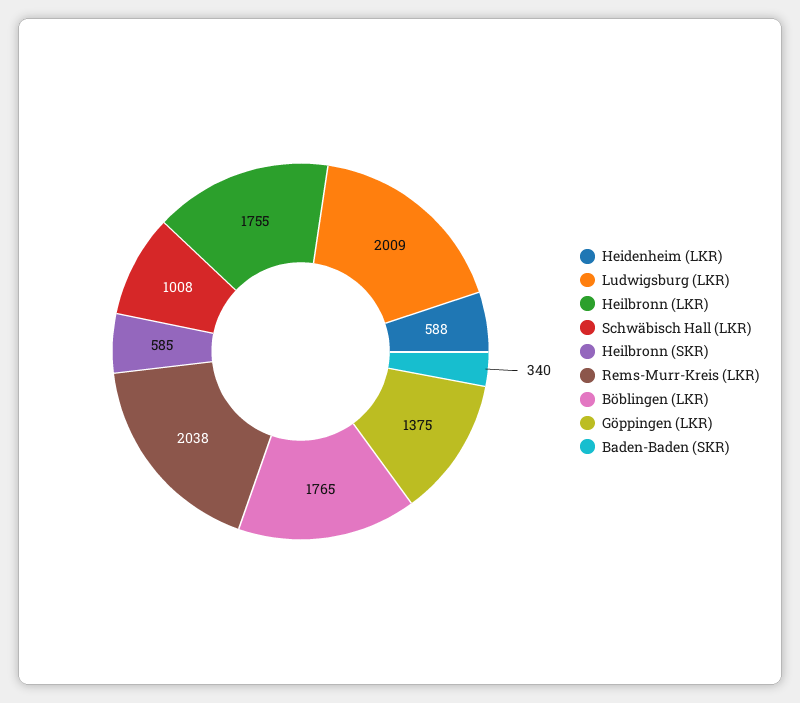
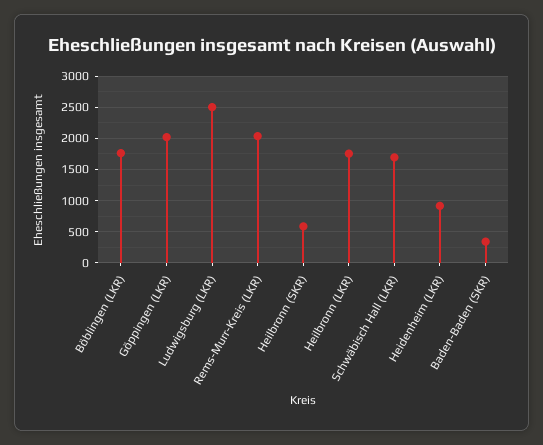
  {
-   "Heidenheim (LKR)": 588,
+   "Heidenheim (LKR)": 900,
-   "Ludwigsburg (LKR)": 2009,
+   "Ludwigsburg (LKR)": 2500,
    "Heilbronn (LKR)": 1755,
-   "Schwäbisch Hall (LKR)": 1008,
+   "Schwäbisch Hall (LKR)": 1700,
    "Heilbronn (SKR)": 585,
    "Rems-Murr-Kreis (LKR)": 2038,
    "Böblingen (LKR)": 1765,
-   "Göppingen (LKR)": 1375,
+   "Göppingen (LKR)": 2000,
    "Baden-Baden (SKR)": 340
  }

